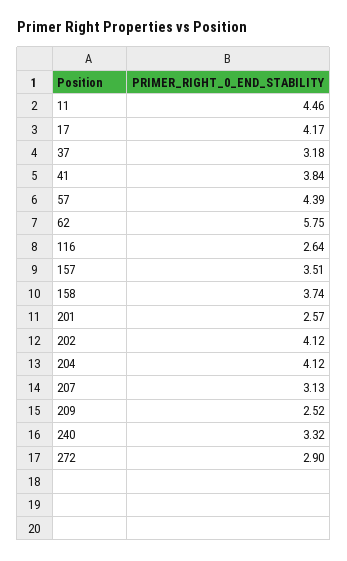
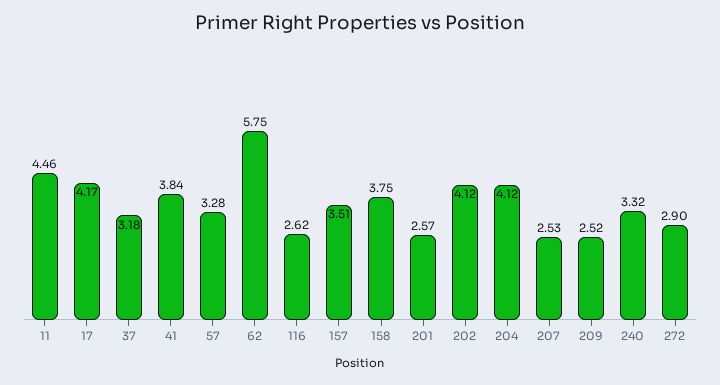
  {
    "11": 4.46,
    "17": 4.17,
    "37": 3.18,
    "41": 3.84,
-   "57": 4.39,
+   "57": 3.28,
    "62": 5.75,
-   "116": 2.64,
+   "116": 2.62,
    "157": 3.51,
-   "158": 3.74,
+   "158": 3.75,
    "201": 2.57,
    "202": 4.12,
    "204": 4.12,
-   "207": 3.13,
+   "207": 2.53,
    "209": 2.52,
    "240": 3.32,
    "272": 2.9
  }

